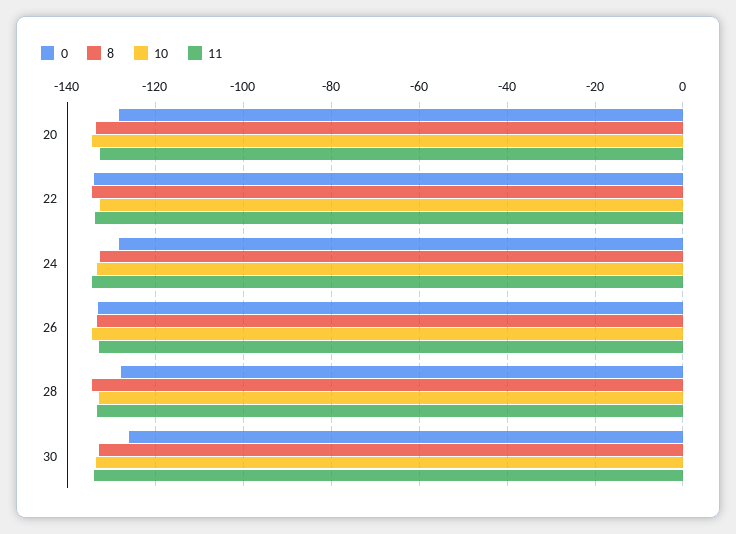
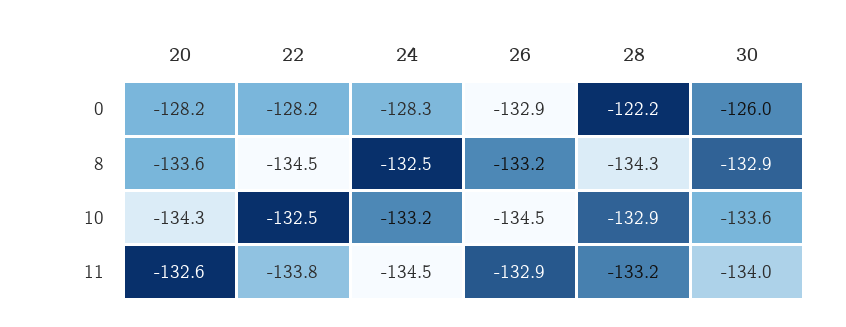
  {
    "0": {
      "20": -128.2,
-     "22": -134,
+     "22": -128.2,
      "24": -128.3,
      "26": -132.9,
-     "28": -128,
+     "28": -122.2,
      "30": -126
    },
    "8": {
      "20": -133.6,
      "22": -134.5,
      "24": -132.5,
      "26": -133.2,
      "28": -134.3,
      "30": -132.9
    },
    "10": {
      "20": -134.3,
      "22": -132.5,
      "24": -133.2,
      "26": -134.5,
      "28": -132.9,
      "30": -133.6
    },
    "11": {
      "20": -132.6,
      "22": -133.8,
      "24": -134.5,
      "26": -132.9,
      "28": -133.2,
      "30": -134
    }
  }

